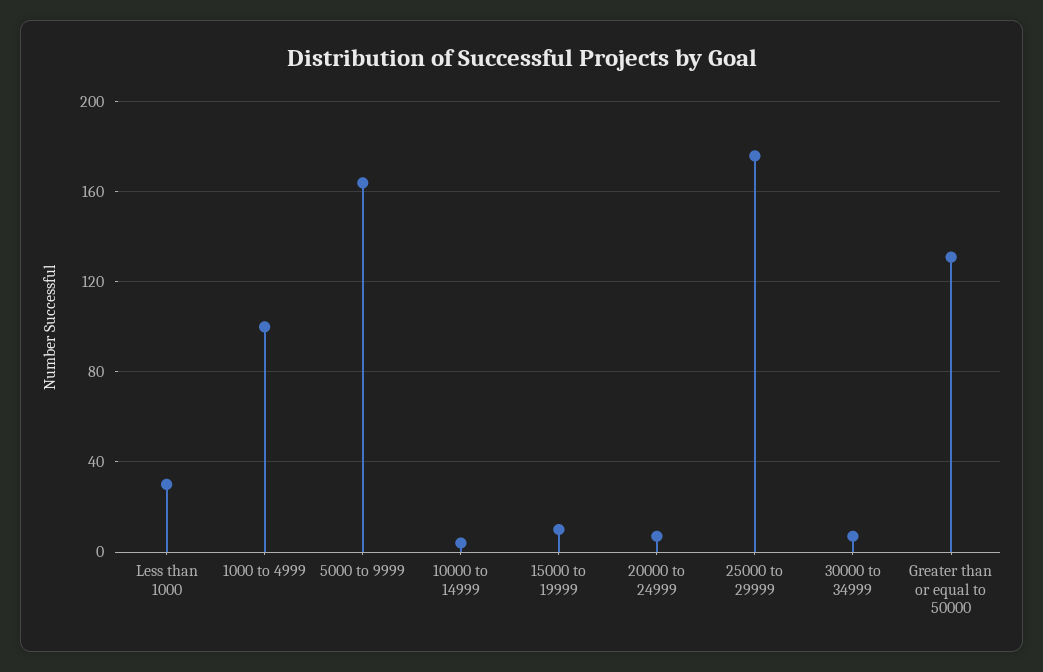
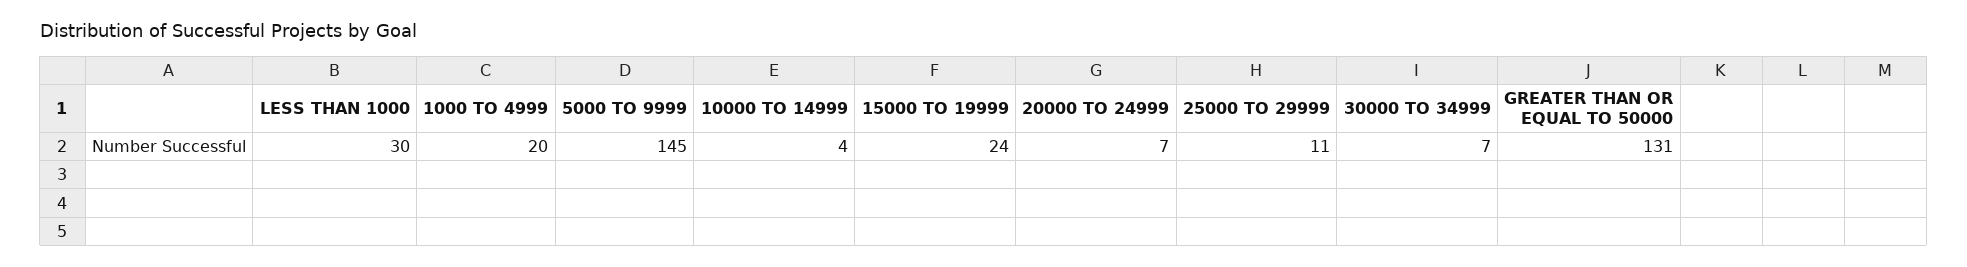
  {
    "Less than 1000": 30,
-   "1000 to 4999": 100,
+   "1000 to 4999": 20,
-   "5000 to 9999": 165,
+   "5000 to 9999": 145,
    "10000 to 14999": 4,
-   "15000 to 19999": 10,
+   "15000 to 19999": 24,
    "20000 to 24999": 7,
-   "25000 to 29999": 175,
+   "25000 to 29999": 11,
    "30000 to 34999": 7,
    "Greater than or equal to 50000": 131
  }

